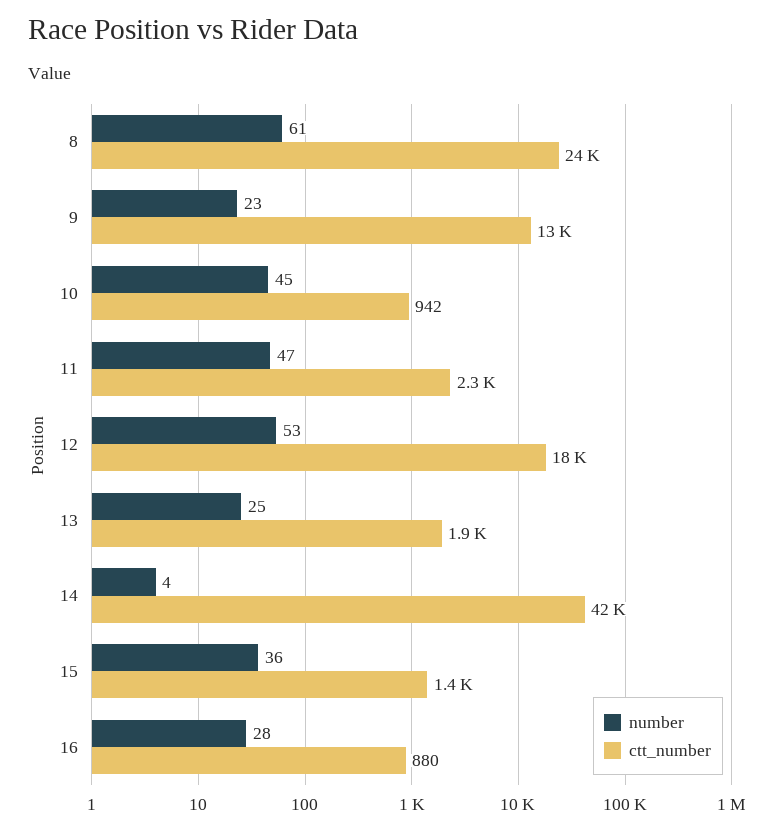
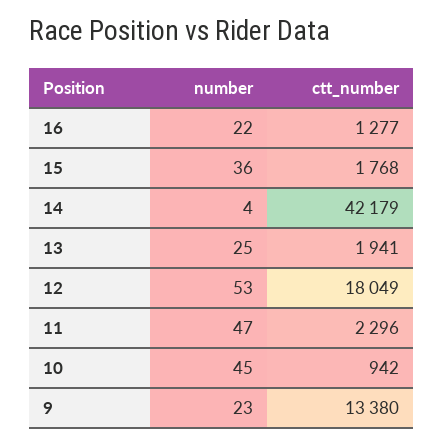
  {
    "number": {
-     "8": 61,
      "9": 23,
      "10": 45,
      "11": 47,
      "12": 53,
      "13": 25,
      "14": 4,
      "15": 36,
-     "16": 28
+     "16": 22
    },
    "ctt_number": {
-     "8": 24000,
      "9": 13380,
      "10": 942,
      "11": 2296,
      "12": 18049,
      "13": 1941,
      "14": 42179,
-     "15": 1400,
+     "15": 1768,
-     "16": 880
+     "16": 1277
    }
  }

